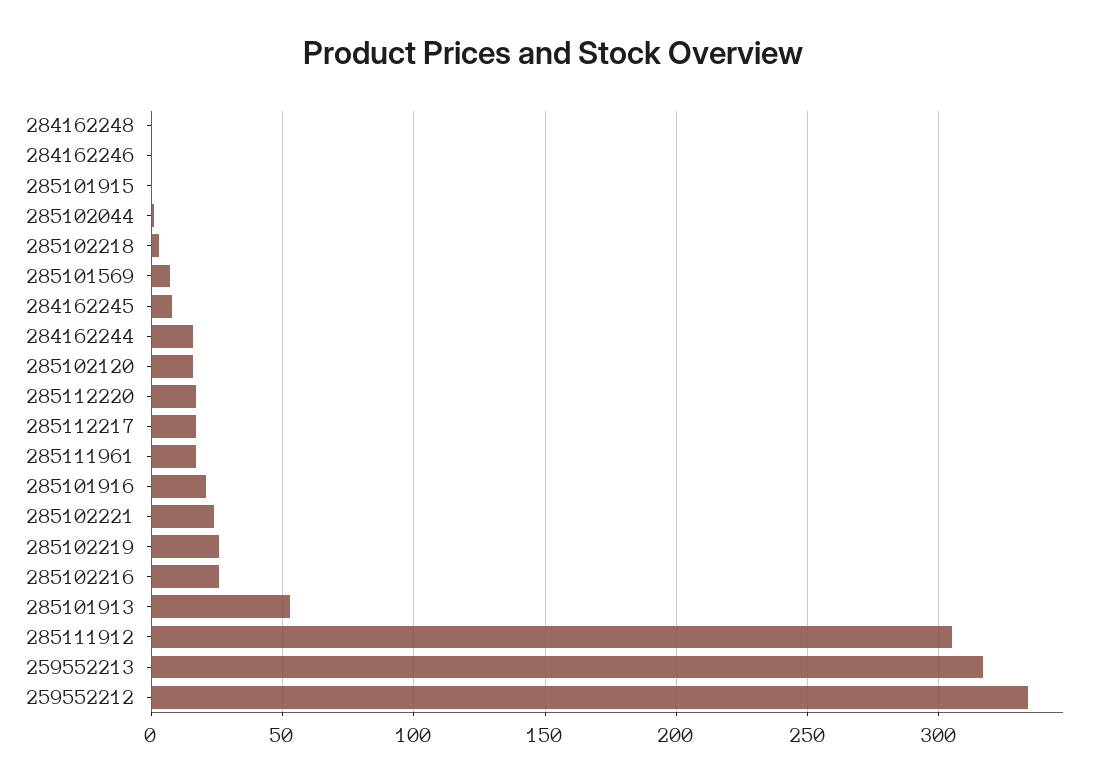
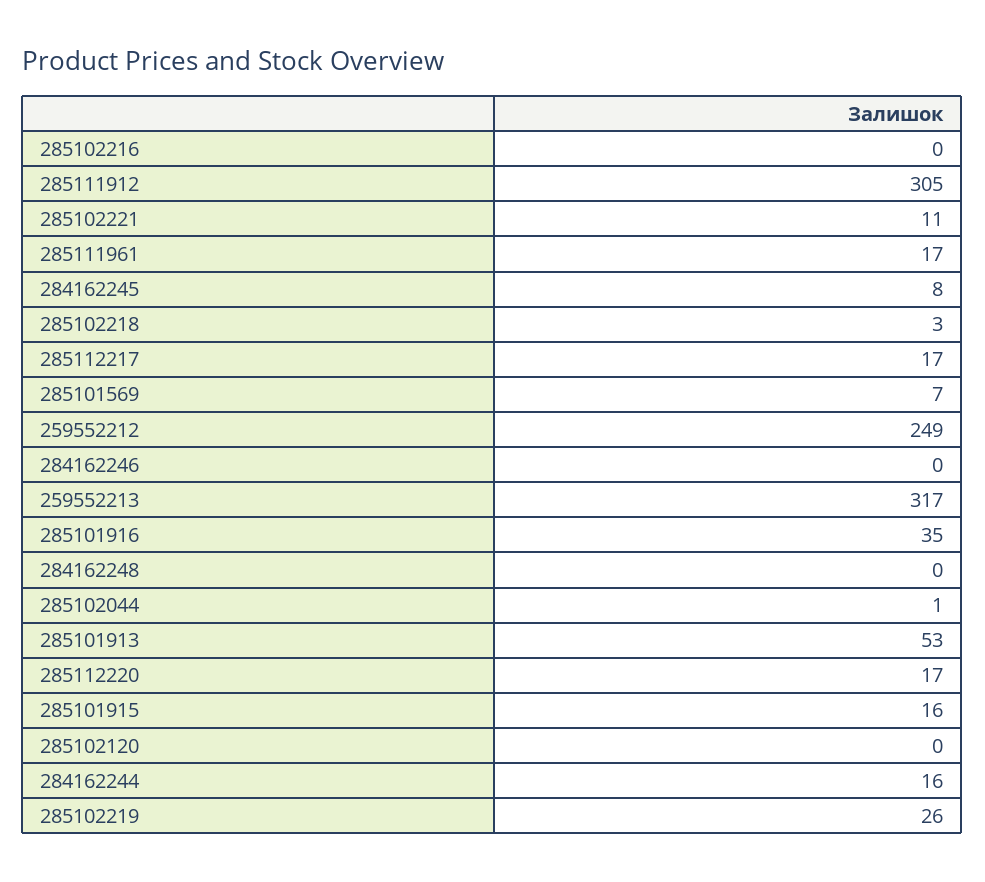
  {
    "284162248": 0,
    "284162246": 0,
-   "285101915": 0,
+   "285101915": 16,
    "285102044": 1,
    "285102218": 3,
    "285101569": 7,
    "284162245": 8,
    "284162244": 16,
-   "285102120": 15,
+   "285102120": 0,
    "285112220": 17,
    "285112217": 17,
    "285111961": 17,
-   "285101916": 20,
+   "285101916": 35,
-   "285102221": 25,
+   "285102221": 11,
    "285102219": 26,
-   "285102216": 25,
+   "285102216": 0,
    "285101913": 53,
    "285111912": 305,
    "259552213": 317,
-   "259552212": 335
+   "259552212": 249
  }

